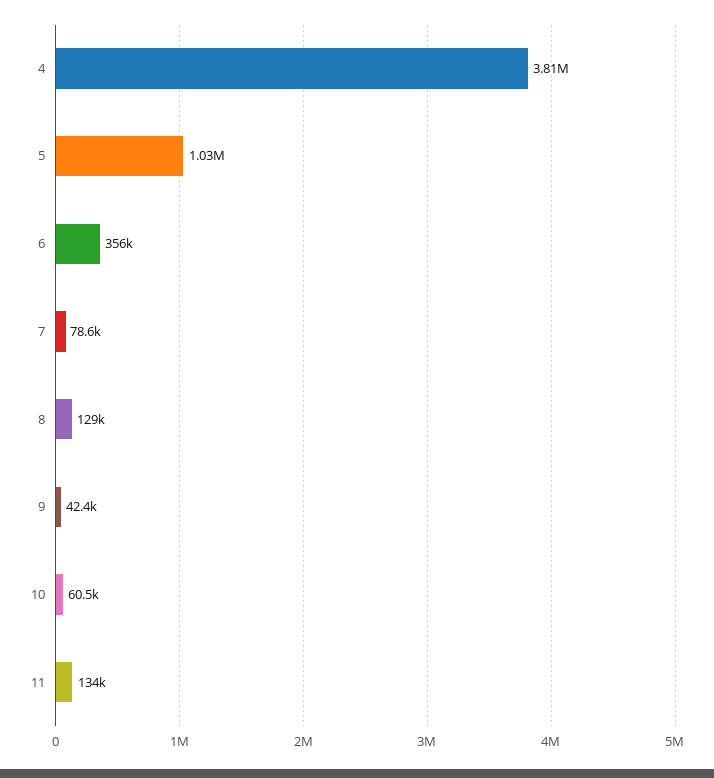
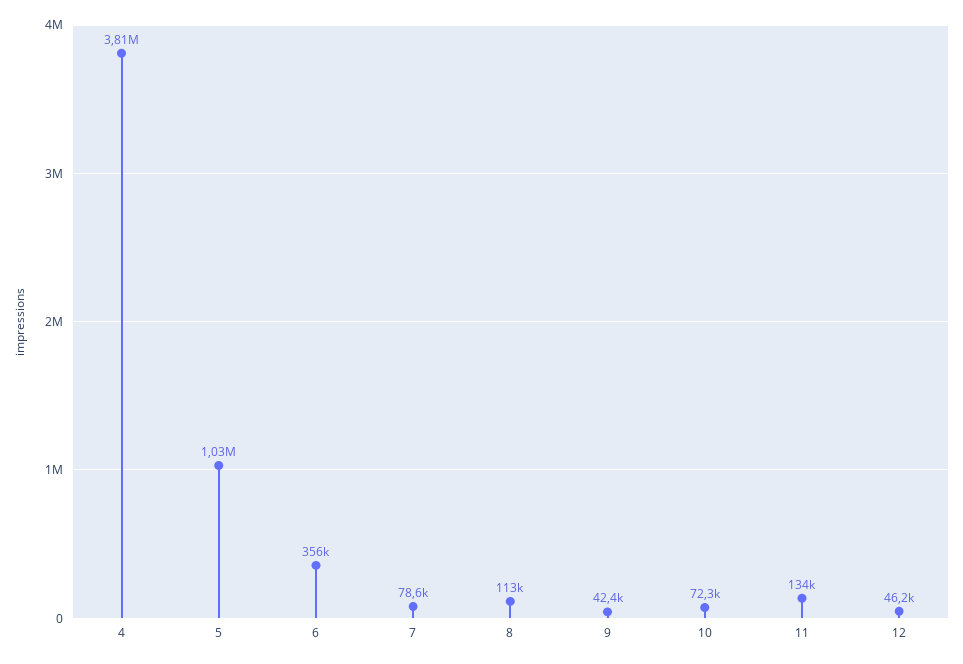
  {
    "4": 3810000,
    "5": 1030000,
    "6": 356000,
    "7": 78600,
-   "8": 129000,
+   "8": 113000,
    "9": 42400,
-   "10": 60500,
+   "10": 72300,
-   "11": 134000
+   "11": 134000,
+   "12": 46200
  }

